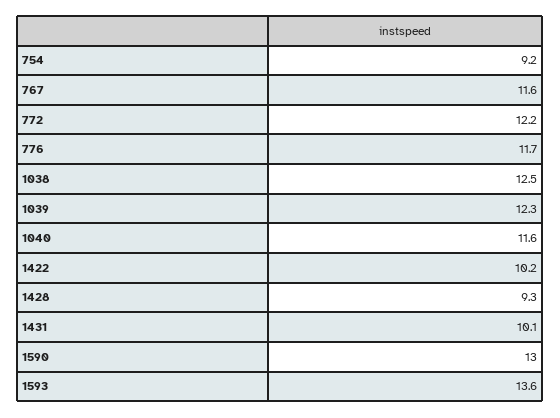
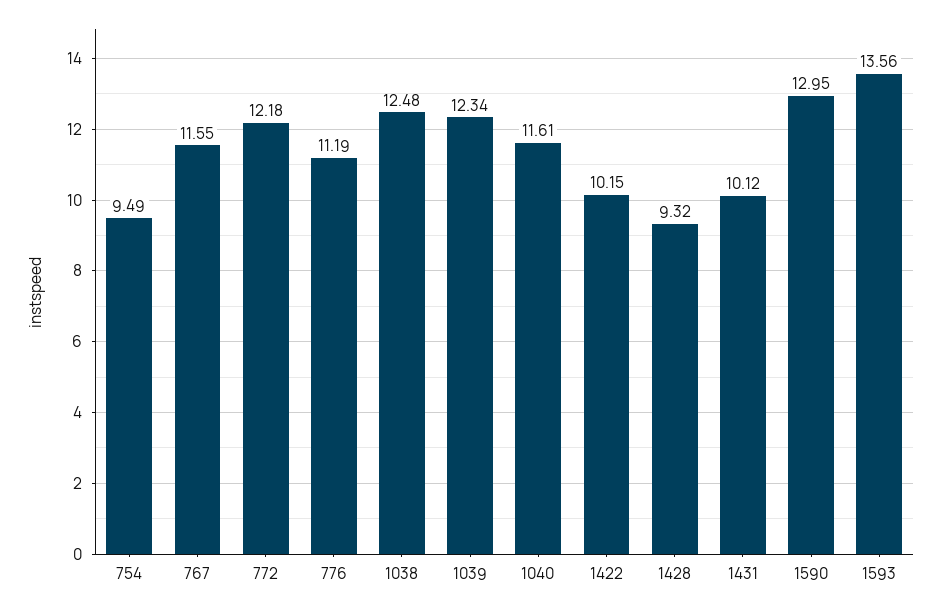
  {
-   "754": 9.2,
+   "754": 9.49,
    "767": 11.55,
    "772": 12.18,
-   "776": 11.7,
+   "776": 11.19,
    "1038": 12.48,
    "1039": 12.34,
    "1040": 11.61,
    "1422": 10.15,
    "1428": 9.32,
    "1431": 10.12,
    "1590": 12.95,
    "1593": 13.56
  }

